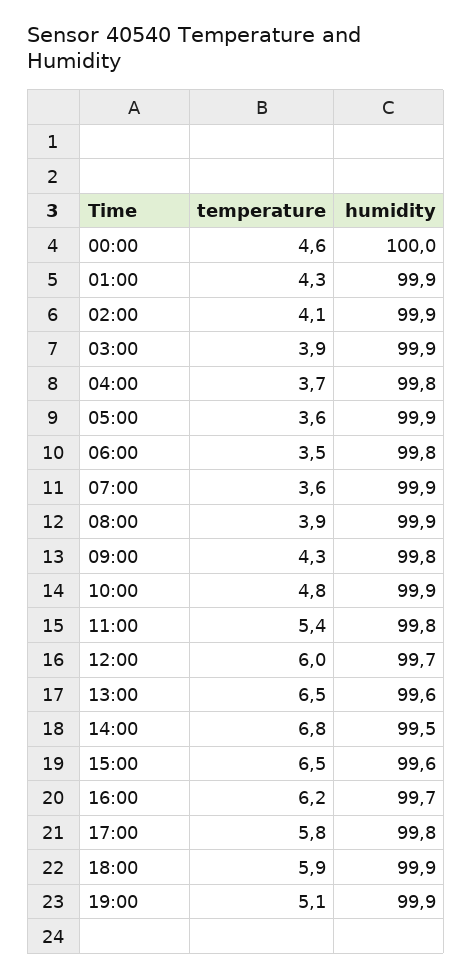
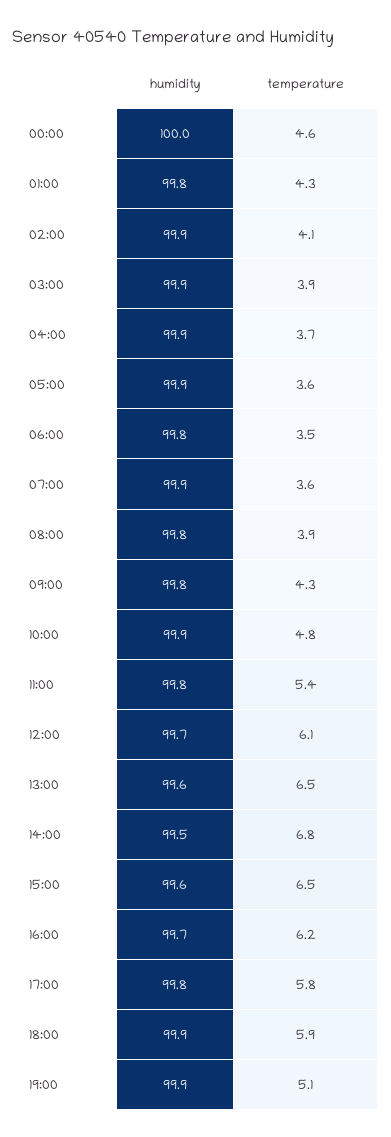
  {
    "temperature": {
      "00:00": 4.6,
      "01:00": 4.3,
      "02:00": 4.1,
      "03:00": 3.9,
      "04:00": 3.7,
      "05:00": 3.6,
      "06:00": 3.5,
      "07:00": 3.6,
      "08:00": 3.9,
      "09:00": 4.3,
      "10:00": 4.8,
      "11:00": 5.4,
-     "12:00": 6,
+     "12:00": 6.1,
      "13:00": 6.5,
      "14:00": 6.8,
      "15:00": 6.5,
      "16:00": 6.2,
      "17:00": 5.8,
      "18:00": 5.9,
      "19:00": 5.1
    },
    "humidity": {
      "00:00": 100,
-     "01:00": 99.9,
+     "01:00": 99.8,
      "02:00": 99.9,
      "03:00": 99.9,
-     "04:00": 99.8,
+     "04:00": 99.9,
      "05:00": 99.9,
      "06:00": 99.8,
      "07:00": 99.9,
-     "08:00": 99.9,
+     "08:00": 99.8,
      "09:00": 99.8,
      "10:00": 99.9,
      "11:00": 99.8,
      "12:00": 99.7,
      "13:00": 99.6,
      "14:00": 99.5,
      "15:00": 99.6,
      "16:00": 99.7,
      "17:00": 99.8,
      "18:00": 99.9,
      "19:00": 99.9
    }
  }

